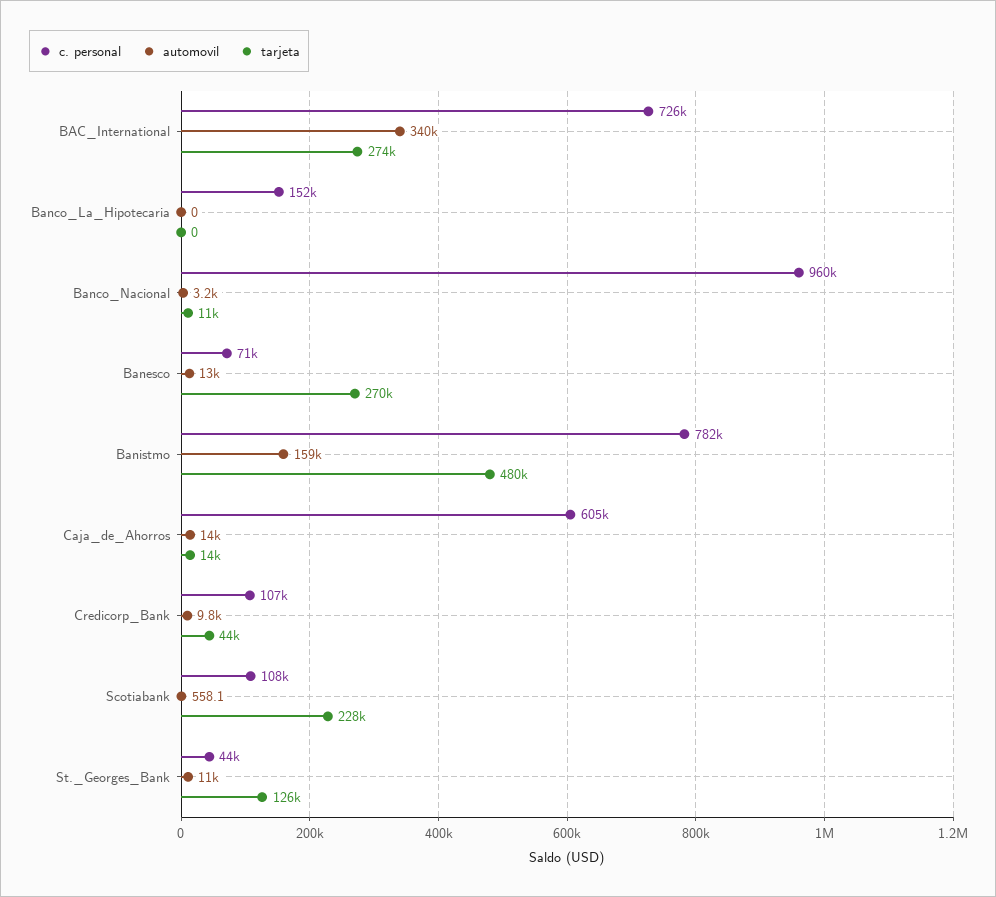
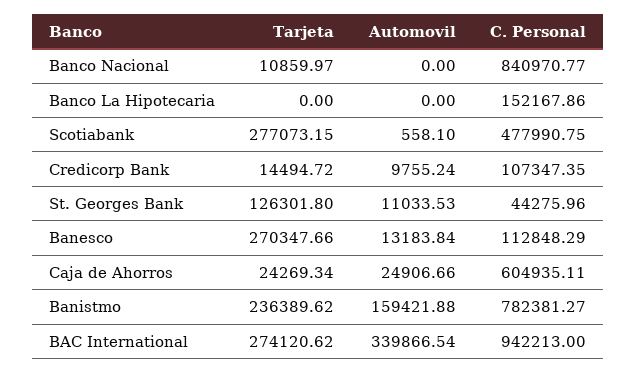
  {
    "c. personal": {
-     "BAC_International": 726000,
+     "BAC_International": 942213,
      "Banco_La_Hipotecaria": 152167.86,
-     "Banco_Nacional": 960000,
+     "Banco_Nacional": 840970.77,
-     "Banesco": 71000,
+     "Banesco": 112848.29,
      "Banistmo": 782381.27,
      "Caja_de_Ahorros": 604935.11,
      "Credicorp_Bank": 107347.35,
-     "Scotiabank": 108000,
+     "Scotiabank": 477990.75,
      "St._Georges_Bank": 44275.96
    },
    "automovil": {
      "BAC_International": 339866.54,
      "Banco_La_Hipotecaria": 0,
-     "Banco_Nacional": 3200,
+     "Banco_Nacional": 0,
      "Banesco": 13183.84,
      "Banistmo": 159421.88,
-     "Caja_de_Ahorros": 14000,
+     "Caja_de_Ahorros": 24906.66,
      "Credicorp_Bank": 9755.24,
      "Scotiabank": 558.1,
      "St._Georges_Bank": 11033.53
    },
    "tarjeta": {
      "BAC_International": 274120.62,
      "Banco_La_Hipotecaria": 0,
      "Banco_Nacional": 10859.97,
      "Banesco": 270347.66,
-     "Banistmo": 480000,
+     "Banistmo": 236389.62,
-     "Caja_de_Ahorros": 14000,
+     "Caja_de_Ahorros": 24269.34,
-     "Credicorp_Bank": 44000,
+     "Credicorp_Bank": 14494.72,
-     "Scotiabank": 228000,
+     "Scotiabank": 277073.15,
      "St._Georges_Bank": 126301.8
    }
  }

